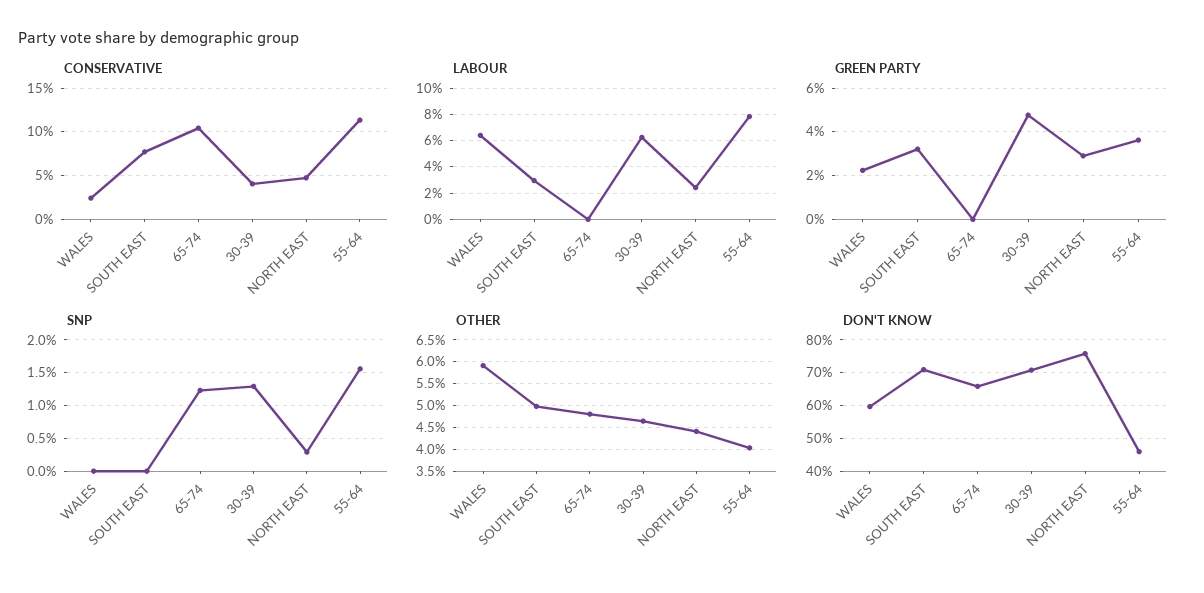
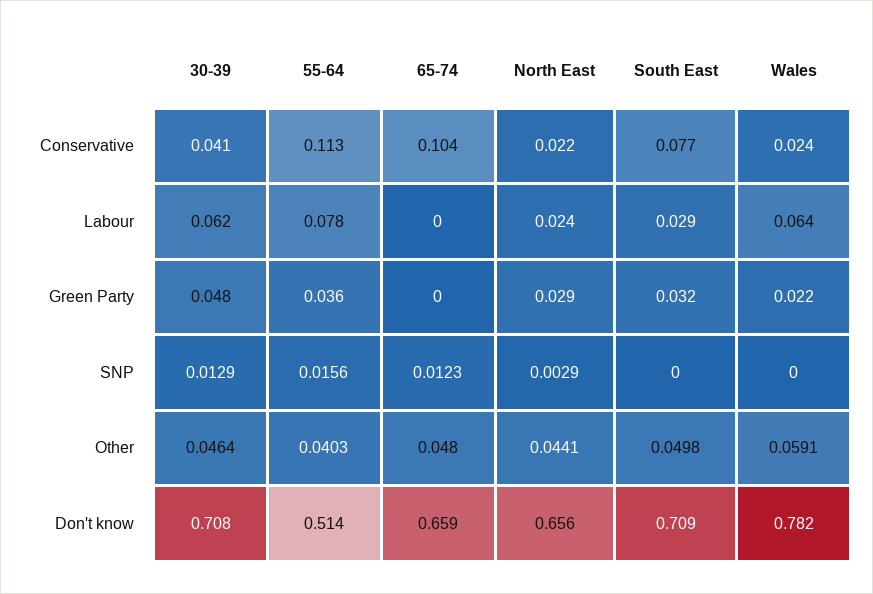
  {
    "CONSERVATIVE": {
      "WALES": 0.024,
      "SOUTH EAST": 0.077,
      "65-74": 0.104,
      "30-39": 0.041,
-     "NORTH EAST": 0.05,
+     "NORTH EAST": 0.022,
      "55-64": 0.113
    },
    "LABOUR": {
      "WALES": 0.064,
      "SOUTH EAST": 0.029,
      "65-74": 0,
      "30-39": 0.062,
      "NORTH EAST": 0.024,
      "55-64": 0.078
    },
    "GREEN PARTY": {
      "WALES": 0.022,
      "SOUTH EAST": 0.032,
      "65-74": 0,
      "30-39": 0.048,
      "NORTH EAST": 0.029,
      "55-64": 0.036
    },
    "SNP": {
      "WALES": 0,
      "SOUTH EAST": 0,
      "65-74": 0.0123,
      "30-39": 0.0129,
      "NORTH EAST": 0.0029,
      "55-64": 0.0156
    },
    "OTHER": {
      "WALES": 0.0591,
      "SOUTH EAST": 0.0498,
      "65-74": 0.048,
      "30-39": 0.0464,
      "NORTH EAST": 0.0441,
      "55-64": 0.0403
    },
    "DON'T KNOW": {
-     "WALES": 0.6,
+     "WALES": 0.782,
      "SOUTH EAST": 0.709,
      "65-74": 0.659,
      "30-39": 0.708,
-     "NORTH EAST": 0.76,
+     "NORTH EAST": 0.656,
-     "55-64": 0.46
+     "55-64": 0.514
    }
  }

